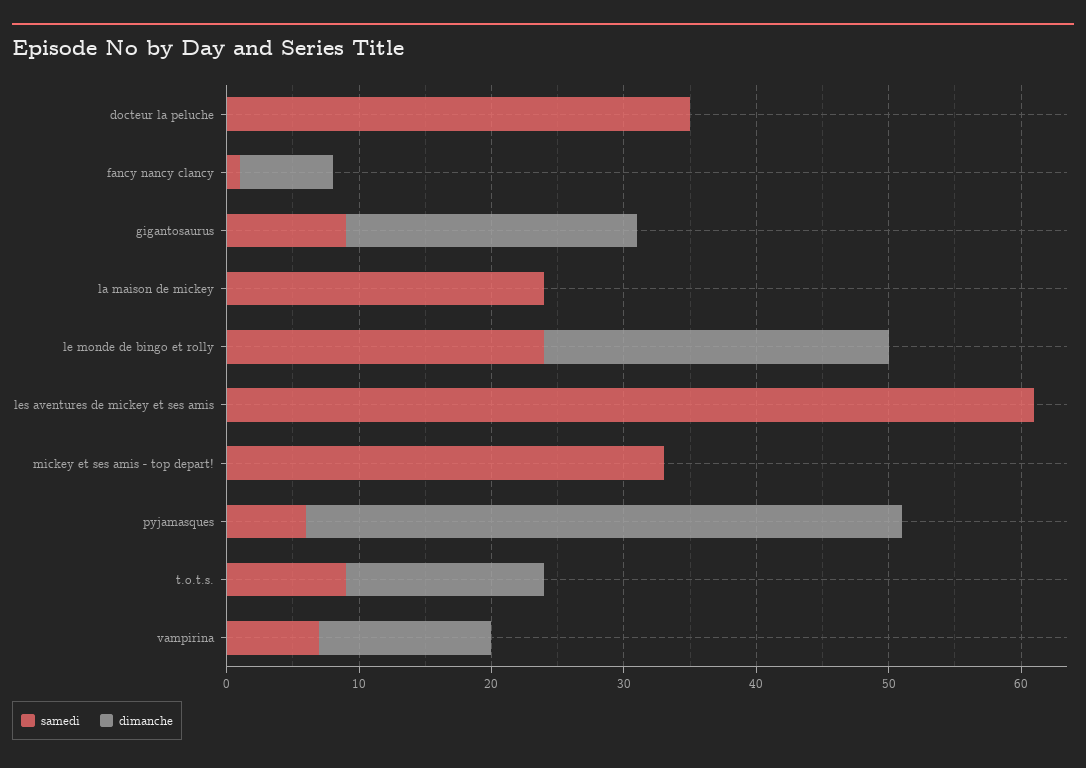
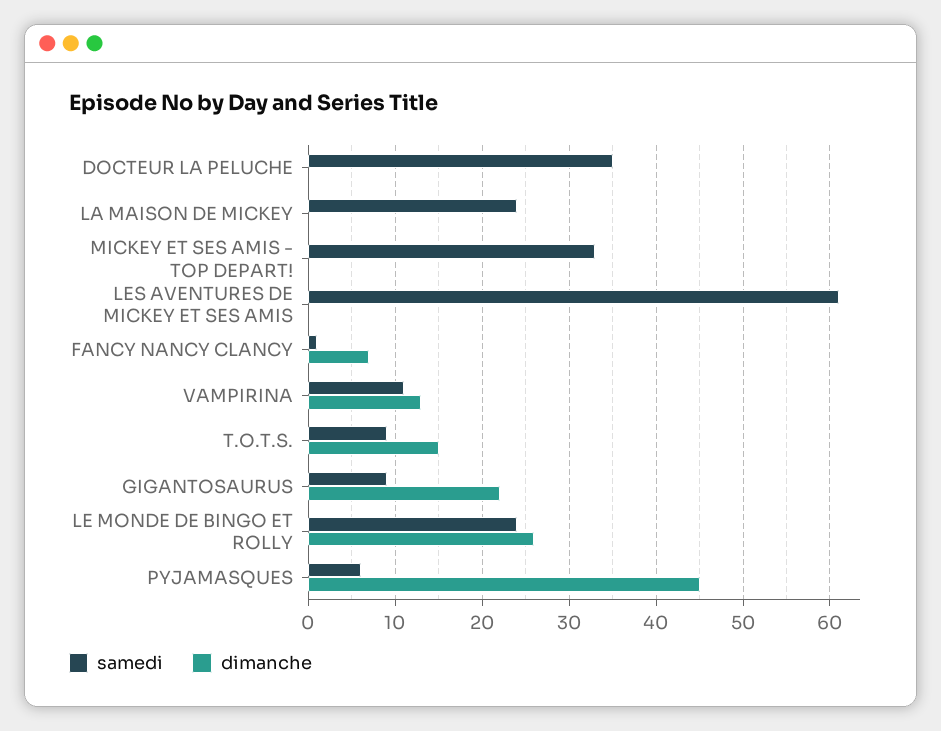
  {
    "samedi": {
      "docteur la peluche": 35,
      "fancy nancy clancy": 1,
      "gigantosaurus": 9,
      "la maison de mickey": 24,
      "le monde de bingo et rolly": 24,
      "les aventures de mickey et ses amis": 61,
      "mickey et ses amis - top depart!": 33,
      "pyjamasques": 6,
      "t.o.t.s.": 9,
-     "vampirina": 7
+     "vampirina": 11
    },
    "dimanche": {
      "docteur la peluche": 0,
      "fancy nancy clancy": 7,
      "gigantosaurus": 22,
      "la maison de mickey": 0,
      "le monde de bingo et rolly": 26,
      "les aventures de mickey et ses amis": 0,
      "mickey et ses amis - top depart!": 0,
      "pyjamasques": 45,
      "t.o.t.s.": 15,
      "vampirina": 13
    }
  }

